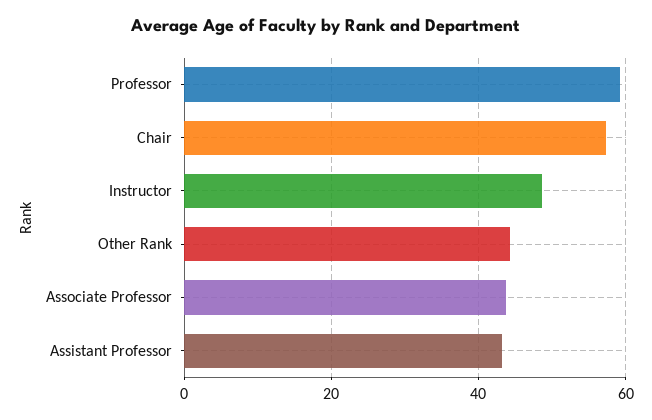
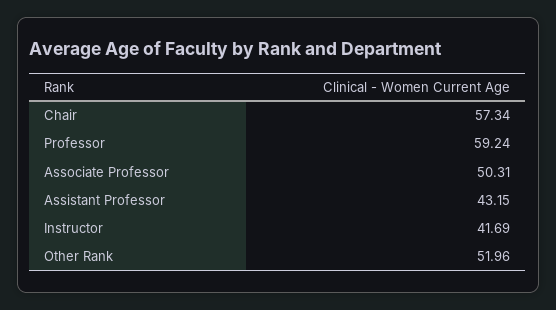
  {
    "Professor": 59.24,
    "Chair": 57.34,
-   "Instructor": 48,
+   "Instructor": 41.69,
-   "Other Rank": 44,
+   "Other Rank": 51.96,
-   "Associate Professor": 44,
+   "Associate Professor": 50.31,
    "Assistant Professor": 43.15
  }

